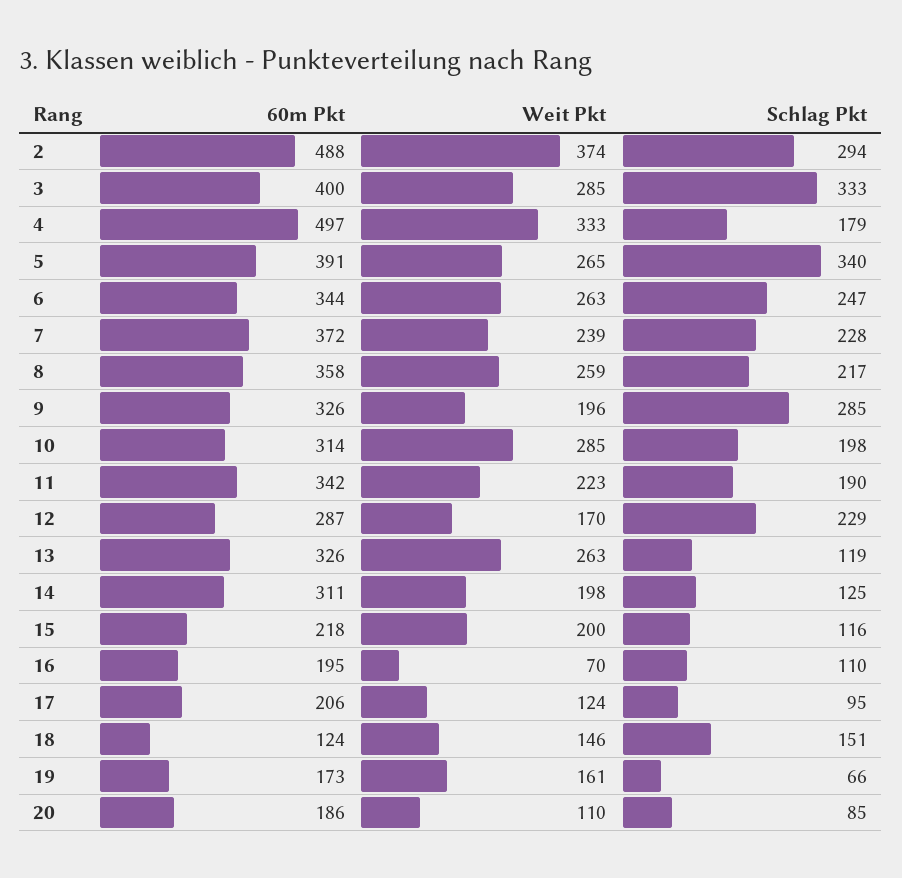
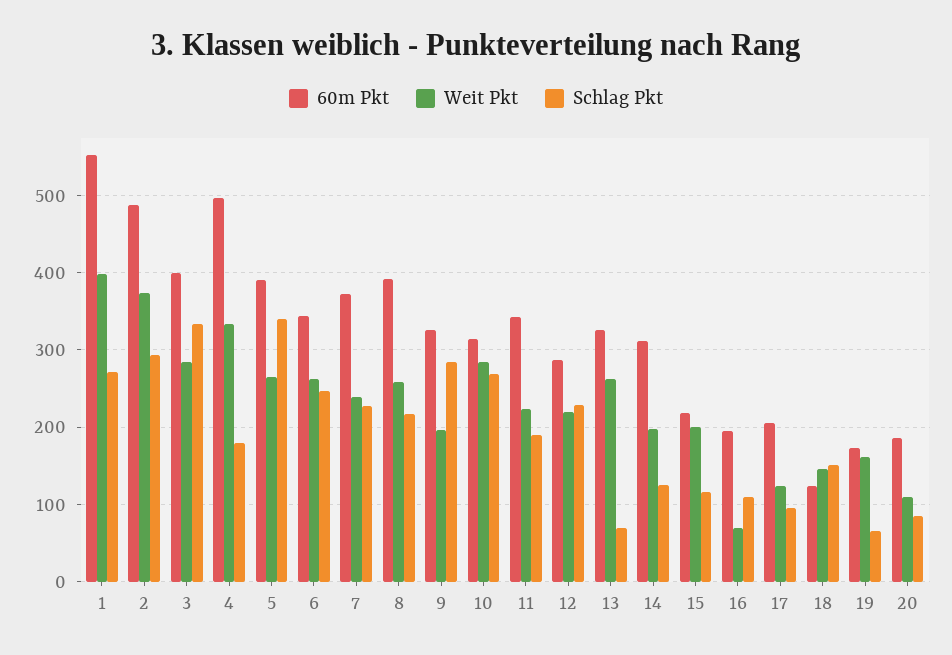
  {
    "60m Pkt": {
      "2": 488,
      "3": 400,
      "4": 497,
      "5": 391,
      "6": 344,
      "7": 372,
-     "8": 358,
+     "8": 390,
      "9": 326,
      "10": 314,
      "11": 342,
      "12": 287,
      "13": 326,
      "14": 311,
      "15": 218,
      "16": 195,
      "17": 206,
      "18": 124,
      "19": 173,
-     "20": 186
+     "20": 186,
+     "1": 550
    },
    "Weit Pkt": {
      "2": 374,
      "3": 285,
      "4": 333,
      "5": 265,
      "6": 263,
      "7": 239,
      "8": 259,
      "9": 196,
      "10": 285,
      "11": 223,
-     "12": 170,
+     "12": 220,
      "13": 263,
      "14": 198,
      "15": 200,
      "16": 70,
      "17": 124,
      "18": 146,
      "19": 161,
-     "20": 110
+     "20": 110,
+     "1": 400
    },
    "Schlag Pkt": {
      "2": 294,
      "3": 333,
      "4": 179,
      "5": 340,
      "6": 247,
      "7": 228,
      "8": 217,
      "9": 285,
-     "10": 198,
+     "10": 270,
      "11": 190,
      "12": 229,
-     "13": 119,
+     "13": 70,
      "14": 125,
      "15": 116,
      "16": 110,
      "17": 95,
      "18": 151,
      "19": 66,
-     "20": 85
+     "20": 85,
+     "1": 270
    }
  }

